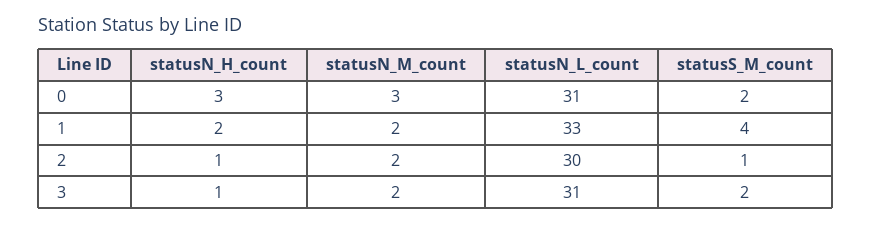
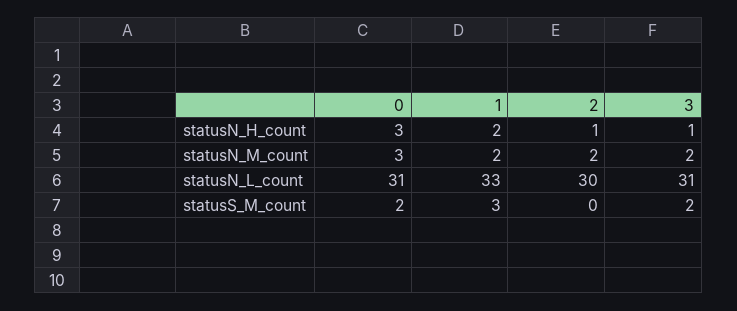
  {
    "statusN_H_count": {
      "0": 3,
      "1": 2,
      "2": 1,
      "3": 1
    },
    "statusN_M_count": {
      "0": 3,
      "1": 2,
      "2": 2,
      "3": 2
    },
    "statusN_L_count": {
      "0": 31,
      "1": 33,
      "2": 30,
      "3": 31
    },
    "statusS_M_count": {
      "0": 2,
-     "1": 4,
+     "1": 3,
-     "2": 1,
+     "2": 0,
      "3": 2
    }
  }

